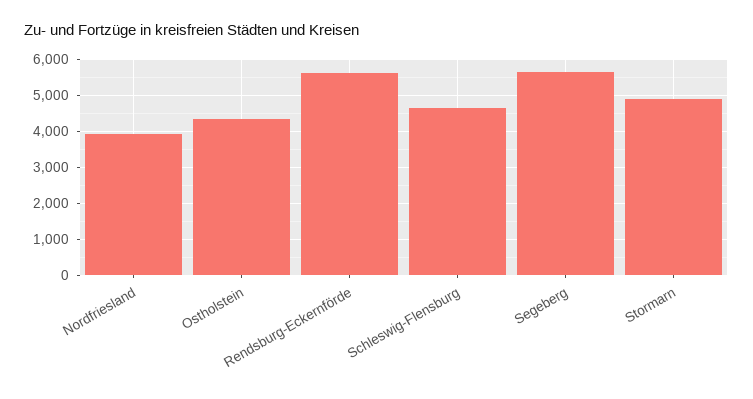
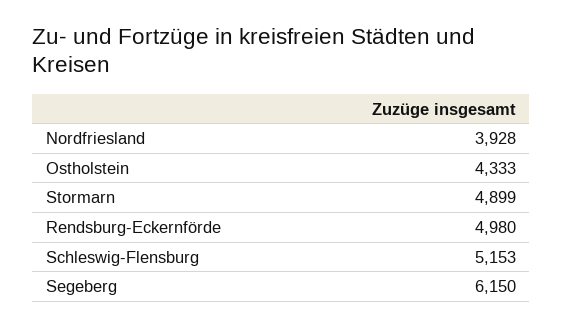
  {
    "Nordfriesland": 3928,
    "Ostholstein": 4333,
-   "Rendsburg-Eckernförde": 5600,
+   "Rendsburg-Eckernförde": 4980,
-   "Schleswig-Flensburg": 4600,
+   "Schleswig-Flensburg": 5153,
-   "Segeberg": 5600,
+   "Segeberg": 6150,
    "Stormarn": 4899
  }

